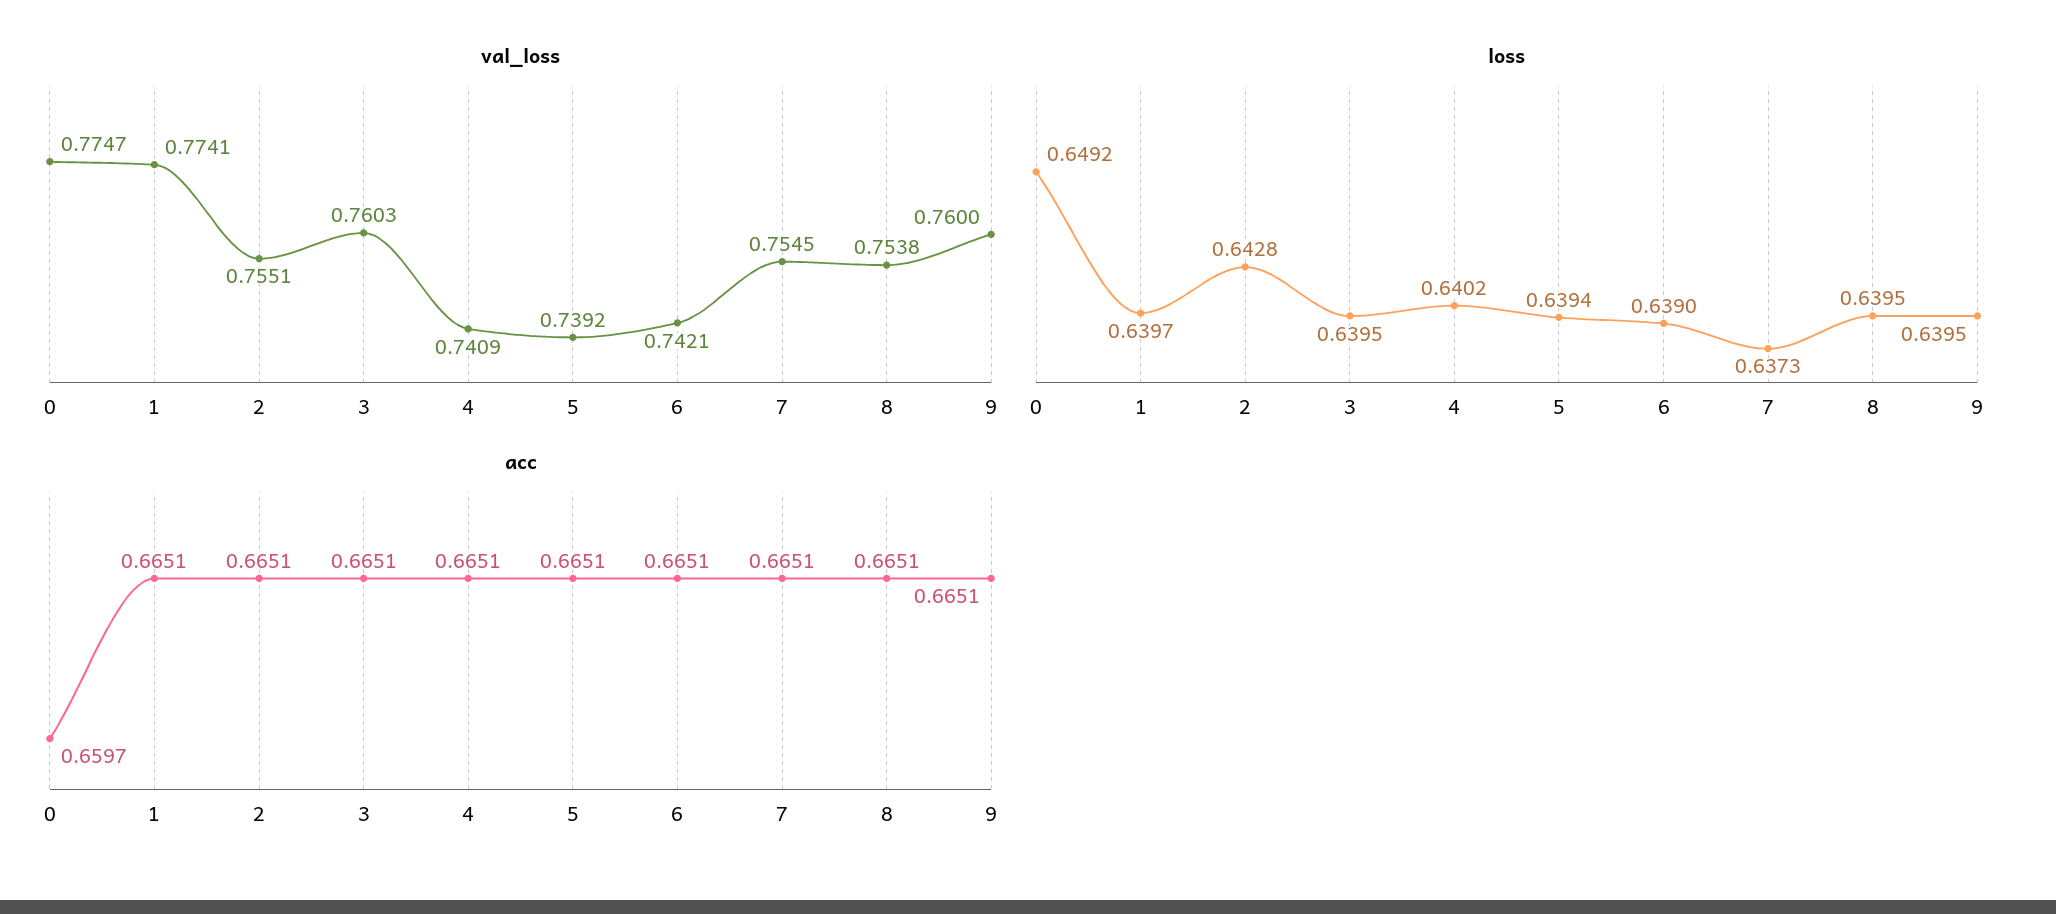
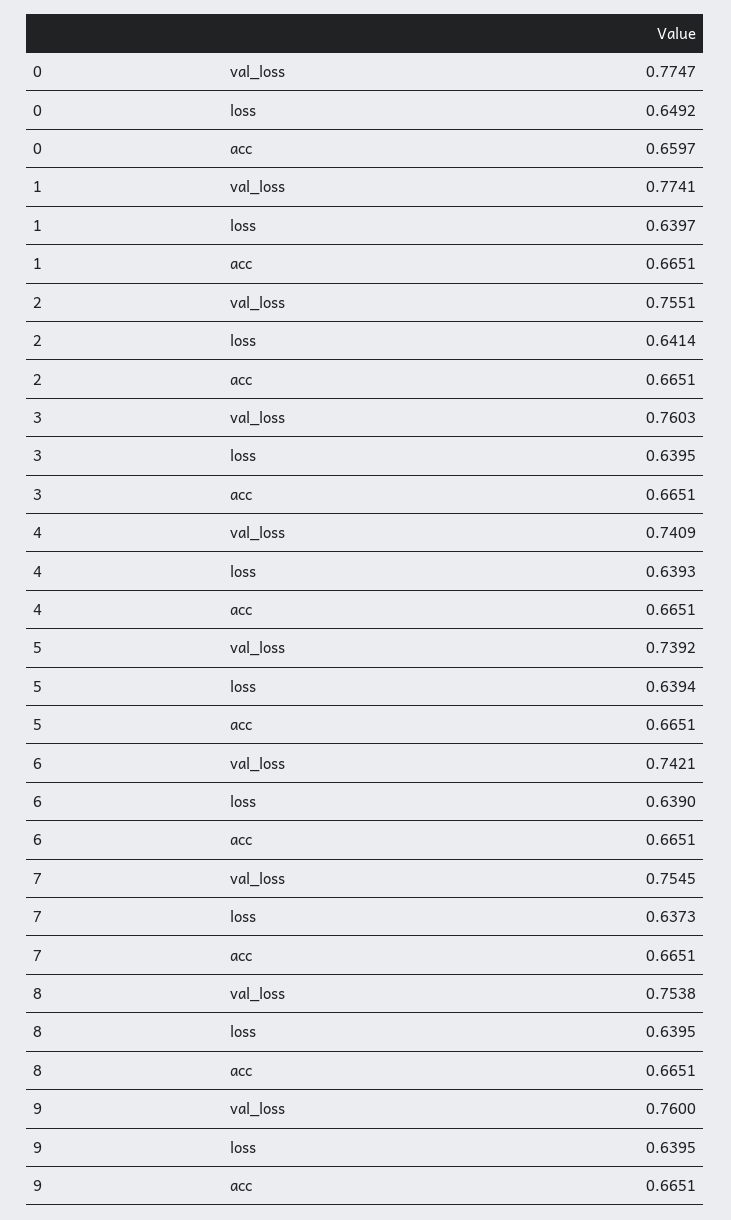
  {
    "val_loss": {
      "0": 0.7747,
      "1": 0.7741,
      "2": 0.7551,
      "3": 0.7603,
      "4": 0.7409,
      "5": 0.7392,
      "6": 0.7421,
      "7": 0.7545,
      "8": 0.7538,
      "9": 0.76
    },
    "loss": {
      "0": 0.6492,
      "1": 0.6397,
-     "2": 0.6428,
+     "2": 0.6414,
      "3": 0.6395,
-     "4": 0.6402,
+     "4": 0.6393,
      "5": 0.6394,
      "6": 0.639,
      "7": 0.6373,
      "8": 0.6395,
      "9": 0.6395
    },
    "acc": {
      "0": 0.6597,
      "1": 0.6651,
      "2": 0.6651,
      "3": 0.6651,
      "4": 0.6651,
      "5": 0.6651,
      "6": 0.6651,
      "7": 0.6651,
      "8": 0.6651,
      "9": 0.6651
    }
  }

